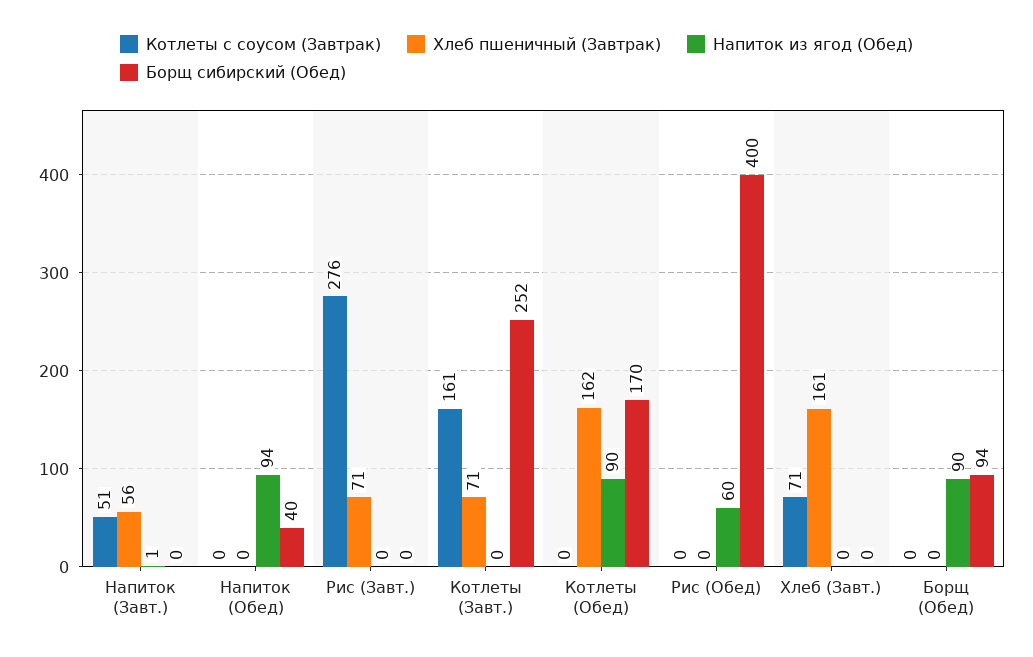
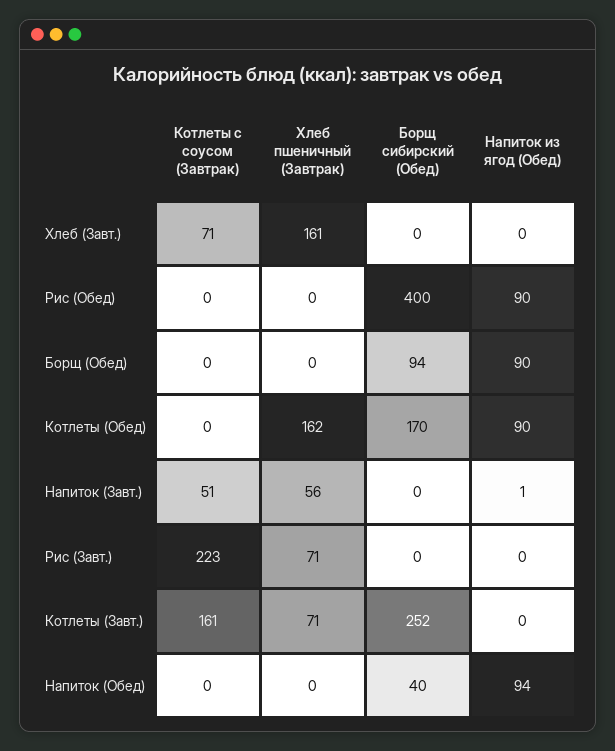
  {
    "Котлеты с соусом (Завтрак)": {
      "Напиток (Завт.)": 51,
      "Напиток (Обед)": 0,
-     "Рис (Завт.)": 276,
+     "Рис (Завт.)": 223,
      "Котлеты (Завт.)": 161,
      "Котлеты (Обед)": 0,
      "Рис (Обед)": 0,
      "Хлеб (Завт.)": 71,
      "Борщ (Обед)": 0
    },
    "Хлеб пшеничный (Завтрак)": {
      "Напиток (Завт.)": 56,
      "Напиток (Обед)": 0,
      "Рис (Завт.)": 71,
      "Котлеты (Завт.)": 71,
      "Котлеты (Обед)": 162,
      "Рис (Обед)": 0,
      "Хлеб (Завт.)": 161,
      "Борщ (Обед)": 0
    },
    "Напиток из ягод (Обед)": {
      "Напиток (Завт.)": 1,
      "Напиток (Обед)": 94,
      "Рис (Завт.)": 0,
      "Котлеты (Завт.)": 0,
      "Котлеты (Обед)": 90,
-     "Рис (Обед)": 60,
+     "Рис (Обед)": 90,
      "Хлеб (Завт.)": 0,
      "Борщ (Обед)": 90
    },
    "Борщ сибирский (Обед)": {
      "Напиток (Завт.)": 0,
      "Напиток (Обед)": 40,
      "Рис (Завт.)": 0,
      "Котлеты (Завт.)": 252,
      "Котлеты (Обед)": 170,
      "Рис (Обед)": 400,
      "Хлеб (Завт.)": 0,
      "Борщ (Обед)": 94
    }
  }

